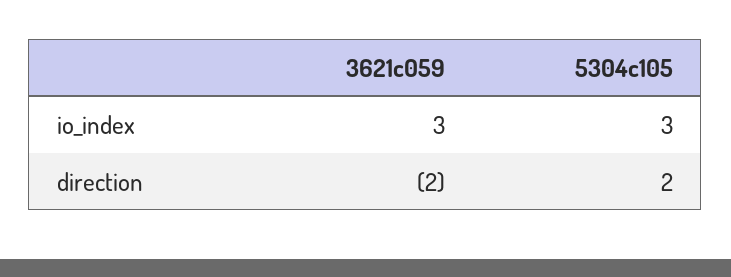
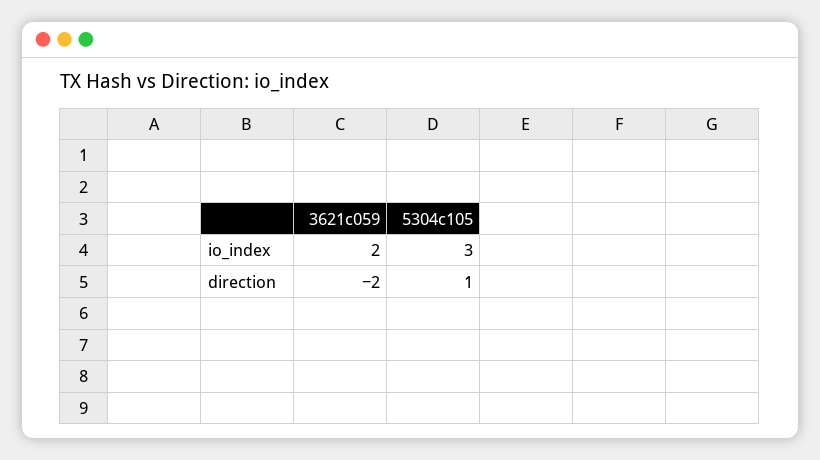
  {
    "3621c059": {
-     "io_index": 3,
+     "io_index": 2,
      "direction": -2
    },
    "5304c105": {
      "io_index": 3,
-     "direction": 2
+     "direction": 1
    }
  }

